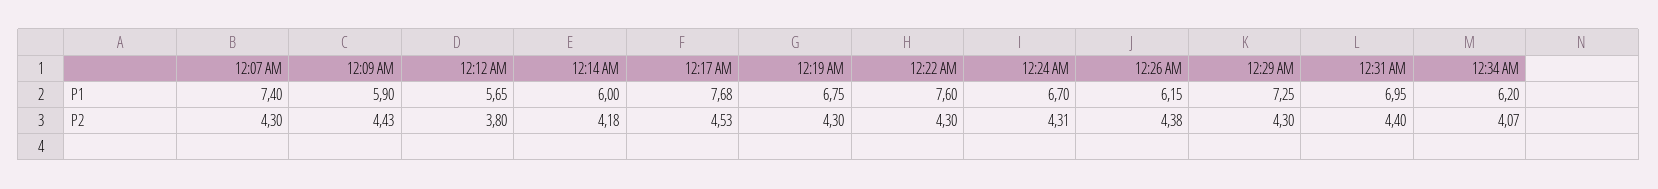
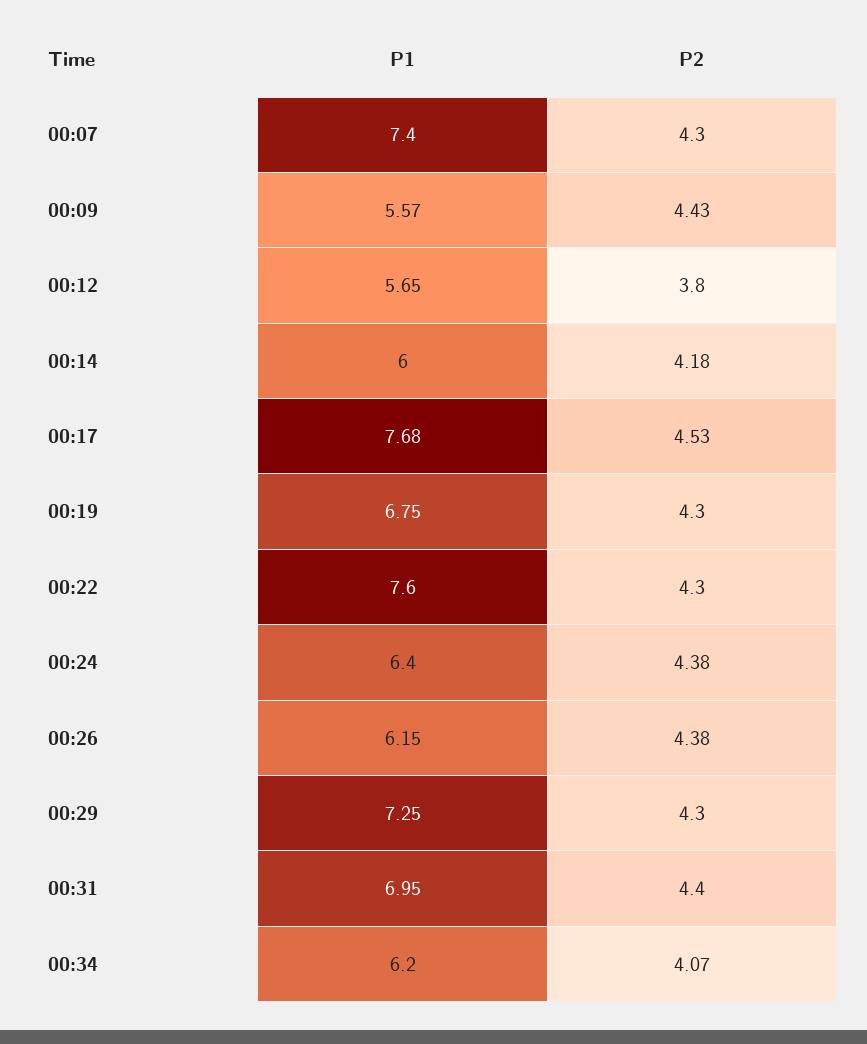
  {
    "12:07 AM": {
      "P1": 7.4,
      "P2": 4.3
    },
    "12:09 AM": {
-     "P1": 5.9,
+     "P1": 5.57,
      "P2": 4.43
    },
    "12:12 AM": {
      "P1": 5.65,
      "P2": 3.8
    },
    "12:14 AM": {
      "P1": 6,
      "P2": 4.18
    },
    "12:17 AM": {
      "P1": 7.68,
      "P2": 4.53
    },
    "12:19 AM": {
      "P1": 6.75,
      "P2": 4.3
    },
    "12:22 AM": {
      "P1": 7.6,
      "P2": 4.3
    },
    "12:24 AM": {
-     "P1": 6.7,
+     "P1": 6.4,
-     "P2": 4.31
+     "P2": 4.38
    },
    "12:26 AM": {
      "P1": 6.15,
      "P2": 4.38
    },
    "12:29 AM": {
      "P1": 7.25,
      "P2": 4.3
    },
    "12:31 AM": {
      "P1": 6.95,
      "P2": 4.4
    },
    "12:34 AM": {
      "P1": 6.2,
      "P2": 4.07
    }
  }

